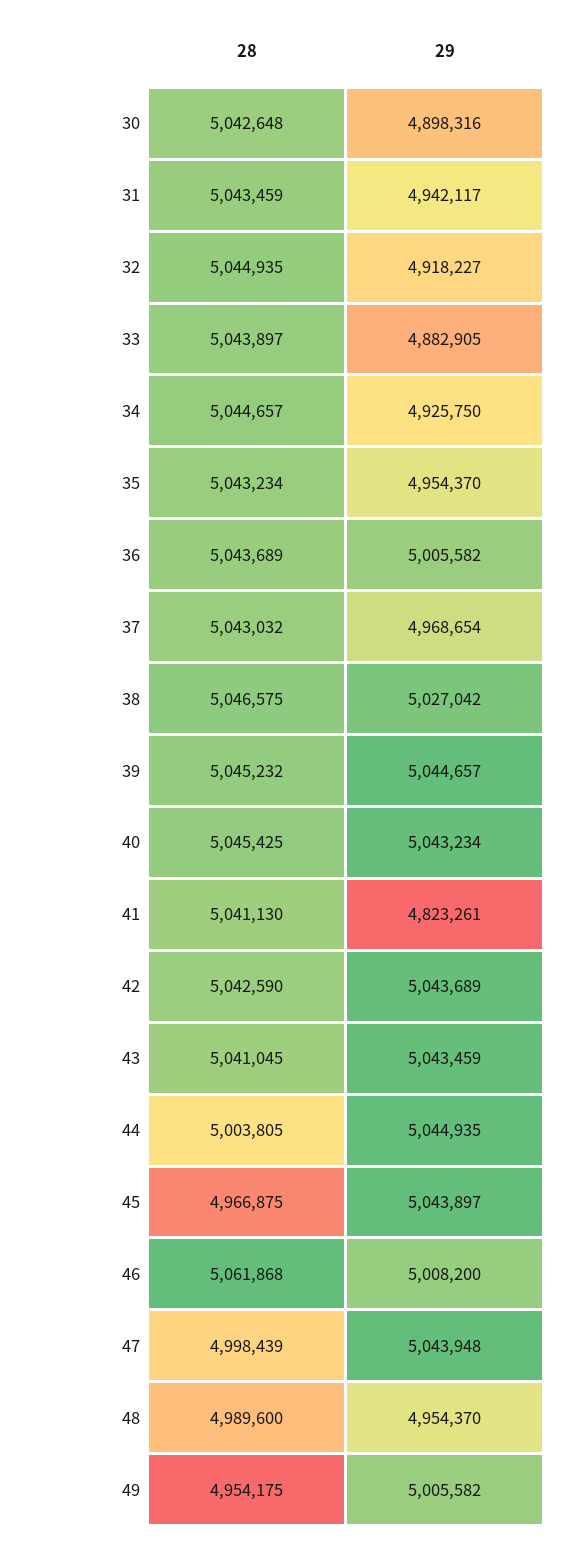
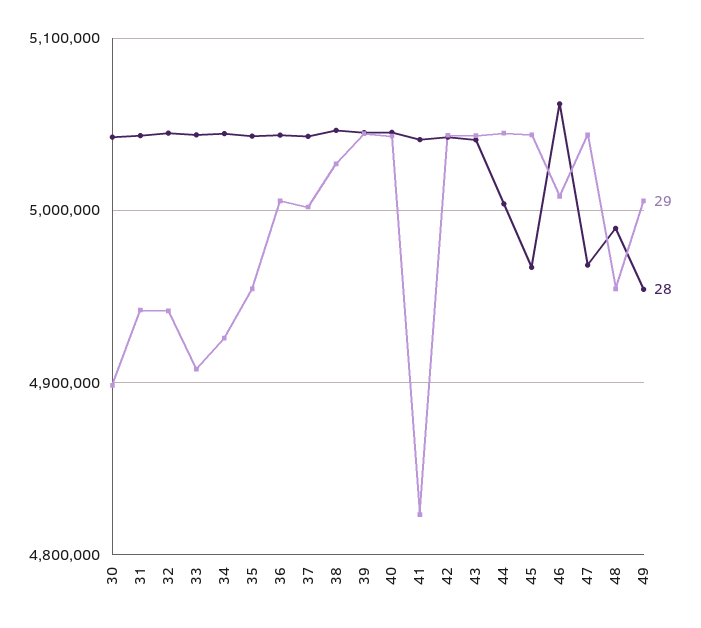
  {
    "28": {
      "30": 5042648,
      "31": 5043459,
      "32": 5044935,
      "33": 5043897,
      "34": 5044657,
      "35": 5043234,
      "36": 5043689,
      "37": 5043032,
      "38": 5046575,
      "39": 5045232,
      "40": 5045425,
      "41": 5041130,
      "42": 5042590,
      "43": 5041045,
      "44": 5003805,
      "45": 4966875,
      "46": 5061868,
-     "47": 4998439,
+     "47": 4970000,
      "48": 4989600,
      "49": 4954175
    },
    "29": {
      "30": 4898316,
      "31": 4942117,
-     "32": 4918227,
+     "32": 4940000,
-     "33": 4882905,
+     "33": 4910000,
      "34": 4925750,
      "35": 4954370,
      "36": 5005582,
-     "37": 4968654,
+     "37": 5000000,
      "38": 5027042,
      "39": 5044657,
      "40": 5043234,
      "41": 4823261,
      "42": 5043689,
      "43": 5043459,
      "44": 5044935,
      "45": 5043897,
      "46": 5008200,
      "47": 5043948,
      "48": 4954370,
      "49": 5005582
    }
  }

